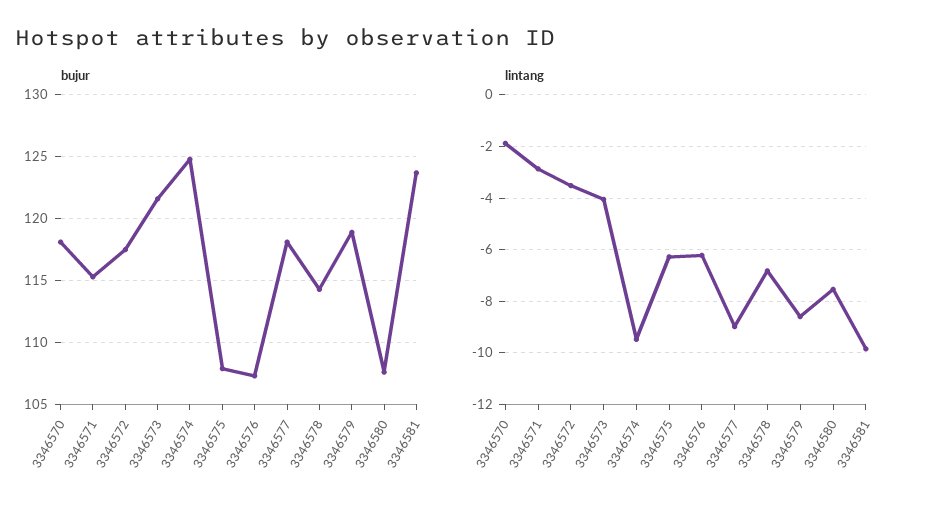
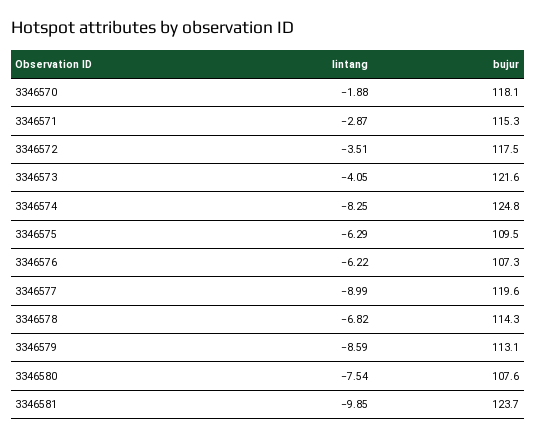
  {
    "bujur": {
      "3346570": 118.1,
      "3346571": 115.3,
      "3346572": 117.5,
      "3346573": 121.6,
      "3346574": 124.8,
-     "3346575": 108,
+     "3346575": 109.5,
      "3346576": 107.3,
-     "3346577": 118,
+     "3346577": 119.6,
      "3346578": 114.3,
-     "3346579": 119,
+     "3346579": 113.1,
      "3346580": 107.6,
      "3346581": 123.7
    },
    "lintang": {
      "3346570": -1.88,
      "3346571": -2.87,
      "3346572": -3.51,
      "3346573": -4.05,
-     "3346574": -9.5,
+     "3346574": -8.25,
      "3346575": -6.29,
      "3346576": -6.22,
      "3346577": -8.99,
      "3346578": -6.82,
      "3346579": -8.59,
      "3346580": -7.54,
      "3346581": -9.85
    }
  }

